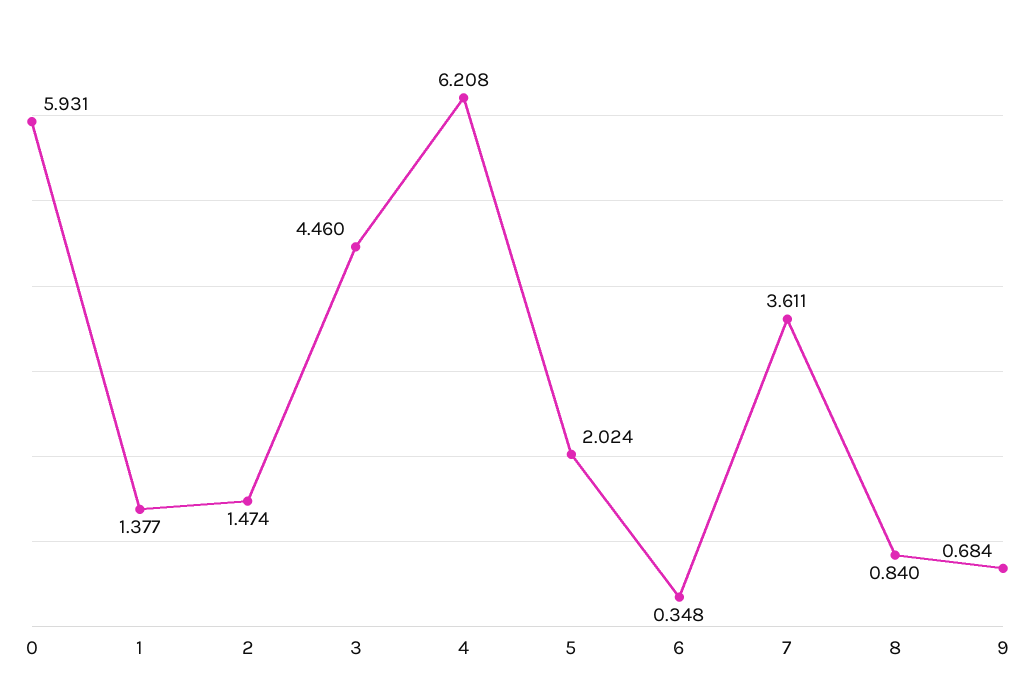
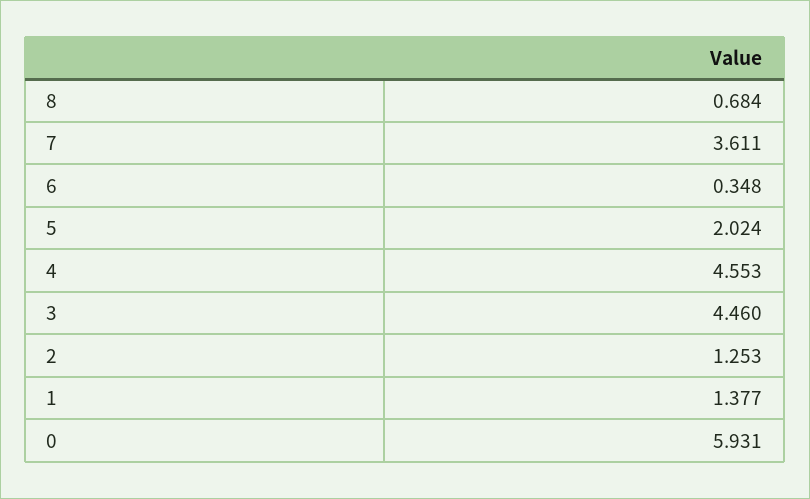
  {
    "0": 5.931,
    "1": 1.377,
-   "2": 1.474,
+   "2": 1.253,
    "3": 4.46,
-   "4": 6.208,
+   "4": 4.553,
    "5": 2.024,
    "6": 0.348,
    "7": 3.611,
-   "8": 0.84,
+   "8": 0.684
-   "9": 0.684
  }

